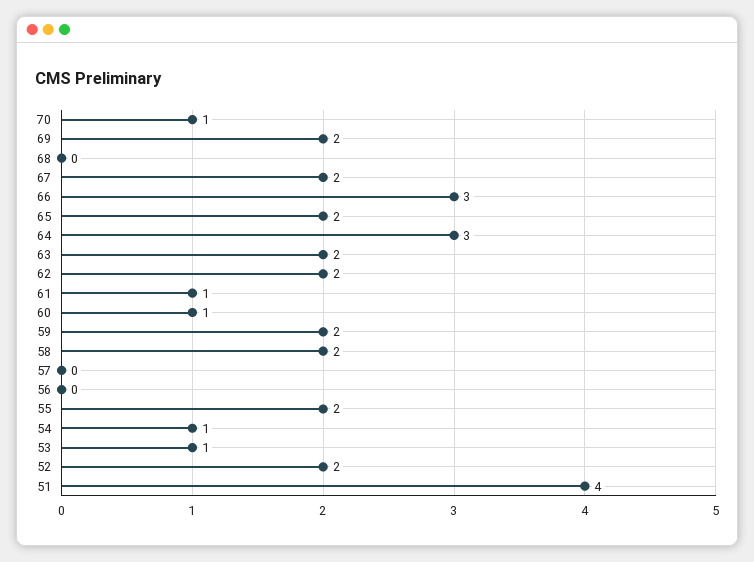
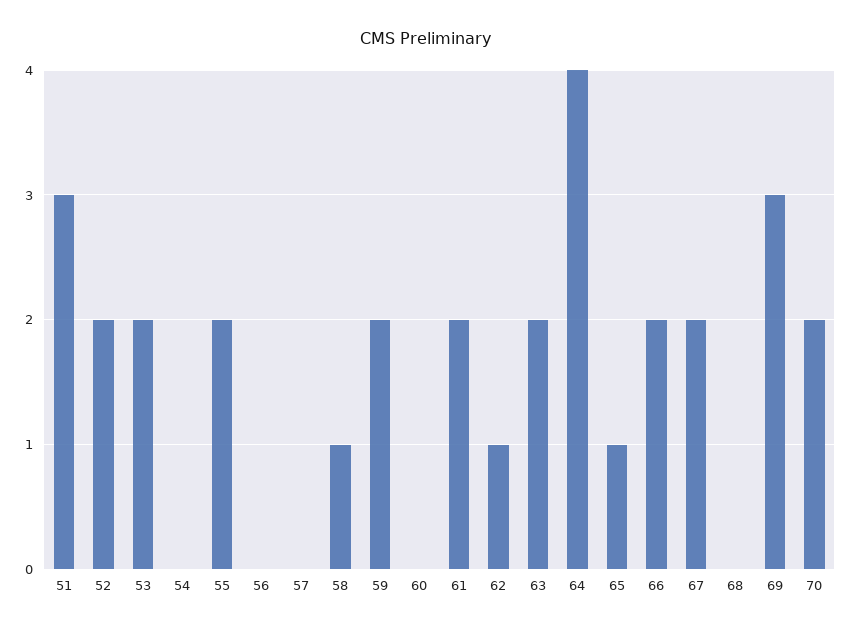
  {
-   "70": 1,
+   "70": 2,
-   "69": 2,
+   "69": 3,
    "68": 0,
    "67": 2,
-   "66": 3,
+   "66": 2,
-   "65": 2,
+   "65": 1,
-   "64": 3,
+   "64": 4,
    "63": 2,
-   "62": 2,
+   "62": 1,
-   "61": 1,
+   "61": 2,
-   "60": 1,
+   "60": 0,
    "59": 2,
-   "58": 2,
+   "58": 1,
    "57": 0,
    "56": 0,
    "55": 2,
-   "54": 1,
+   "54": 0,
-   "53": 1,
+   "53": 2,
    "52": 2,
-   "51": 4
+   "51": 3
  }

